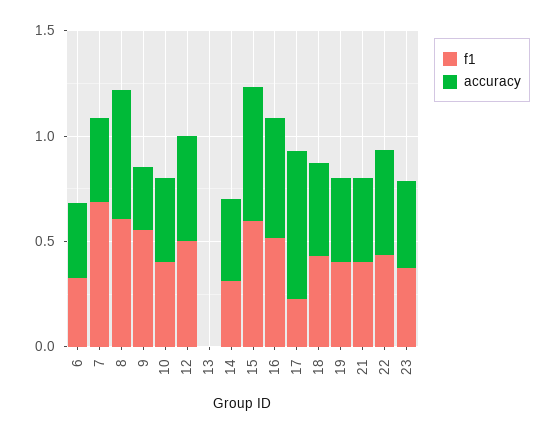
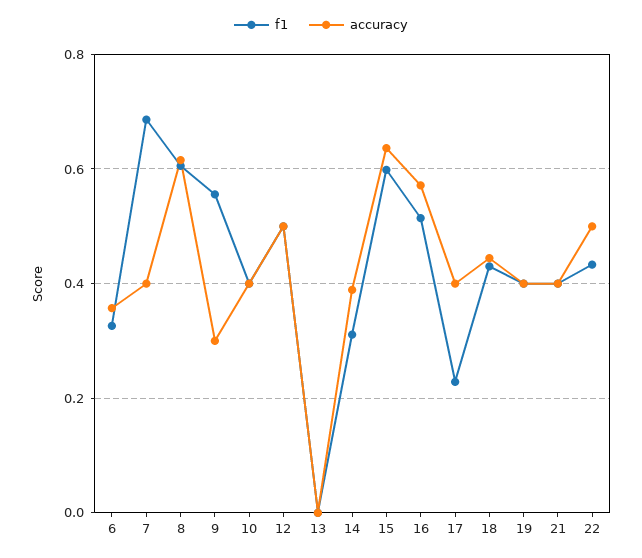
  {
    "f1": {
      "6": 0.32,
      "7": 0.68,
      "8": 0.6,
      "9": 0.56,
      "10": 0.4,
      "12": 0.5,
      "13": 0,
      "14": 0.32,
      "15": 0.6,
      "16": 0.52,
      "17": 0.22,
      "18": 0.44,
      "19": 0.4,
      "21": 0.4,
-     "22": 0.44,
+     "22": 0.44
-     "23": 0.4
    },
    "accuracy": {
      "6": 0.36,
      "7": 0.4,
      "8": 0.62,
      "9": 0.3,
      "10": 0.4,
      "12": 0.5,
      "13": 0,
      "14": 0.38,
      "15": 0.64,
      "16": 0.58,
-     "17": 0.7,
+     "17": 0.4,
      "18": 0.44,
      "19": 0.4,
      "21": 0.4,
-     "22": 0.5,
+     "22": 0.5
-     "23": 0.4
    }
  }

